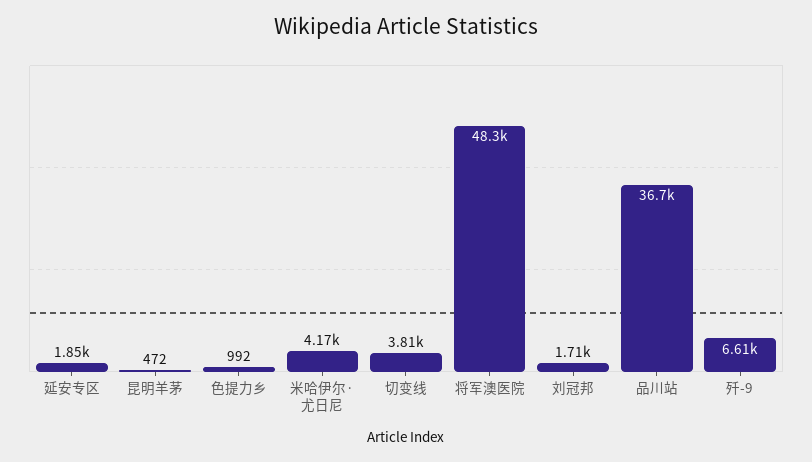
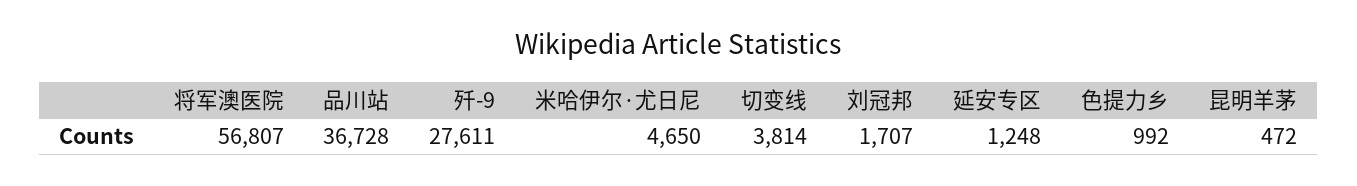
  {
-   "延安专区": 1850,
+   "延安专区": 1248,
    "昆明羊茅": 472,
    "色提力乡": 992,
-   "米哈伊尔·尤日尼": 4170,
+   "米哈伊尔·尤日尼": 4650,
    "切变线": 3814,
-   "将军澳医院": 48300,
+   "将军澳医院": 56807,
    "刘冠邦": 1707,
    "品川站": 36728,
-   "歼-9": 6610
+   "歼-9": 27611
  }

